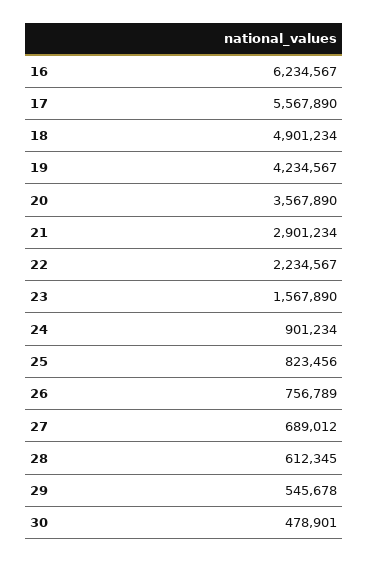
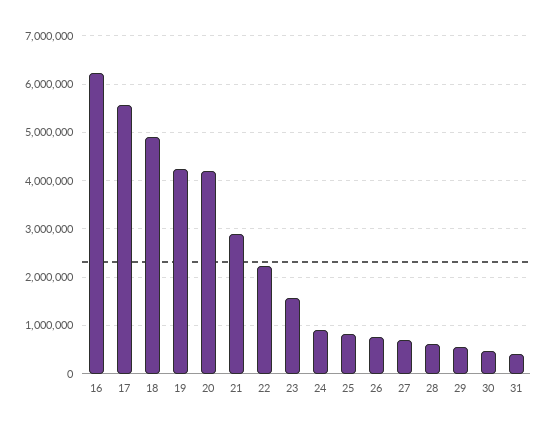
  {
    "16": 6234567,
    "17": 5567890,
    "18": 4901234,
    "19": 4234567,
-   "20": 3567890,
+   "20": 4200000,
    "21": 2901234,
    "22": 2234567,
    "23": 1567890,
    "24": 901234,
    "25": 823456,
    "26": 756789,
    "27": 689012,
    "28": 612345,
    "29": 545678,
-   "30": 478901
+   "30": 478901,
+   "31": 400000
  }

